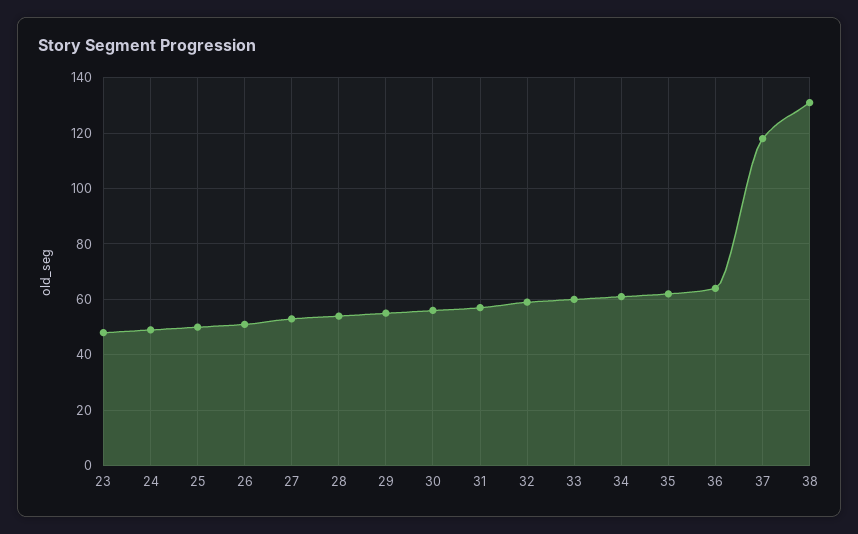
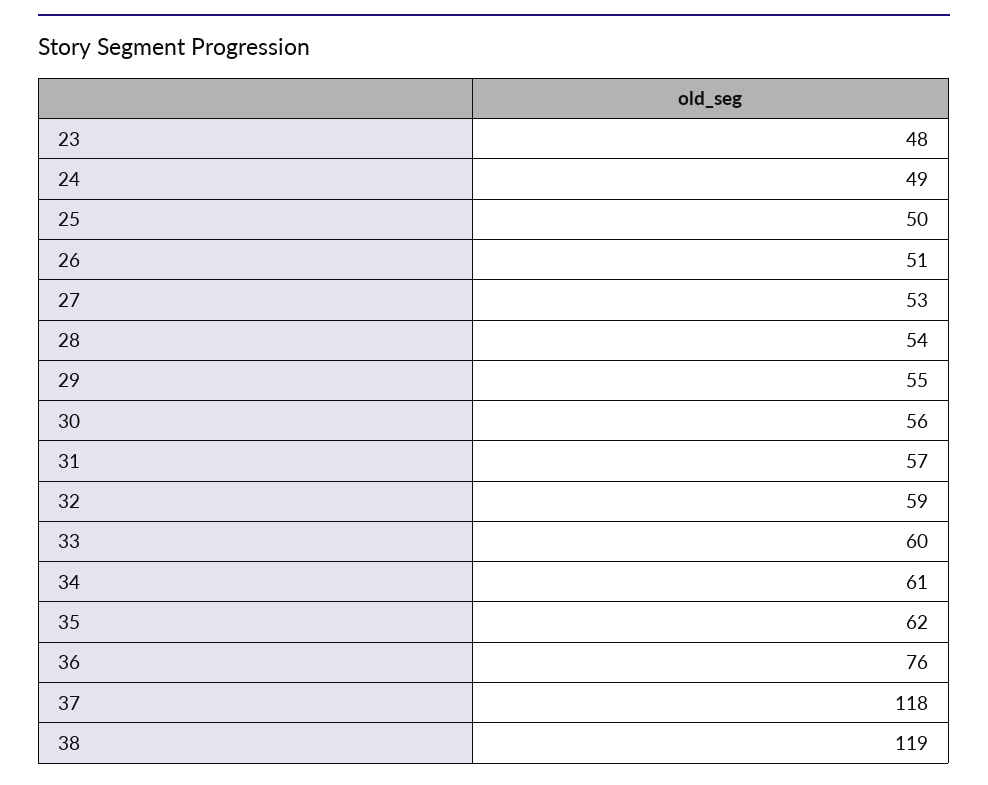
  {
    "23": 48,
    "24": 49,
    "25": 50,
    "26": 51,
    "27": 53,
    "28": 54,
    "29": 55,
    "30": 56,
    "31": 57,
    "32": 59,
    "33": 60,
    "34": 61,
    "35": 62,
-   "36": 65,
+   "36": 76,
    "37": 118,
-   "38": 130
+   "38": 119
  }

